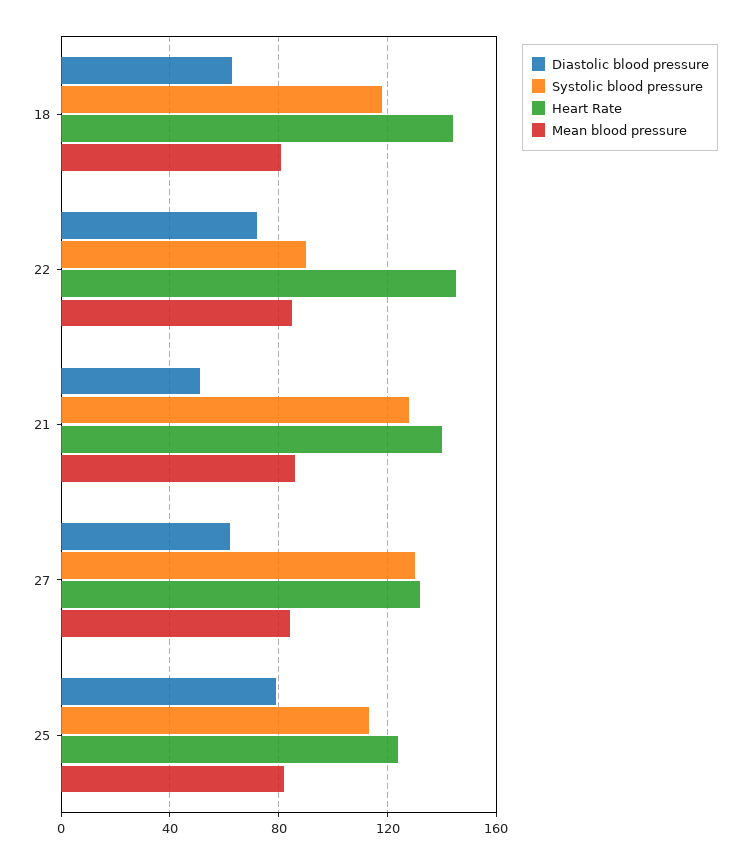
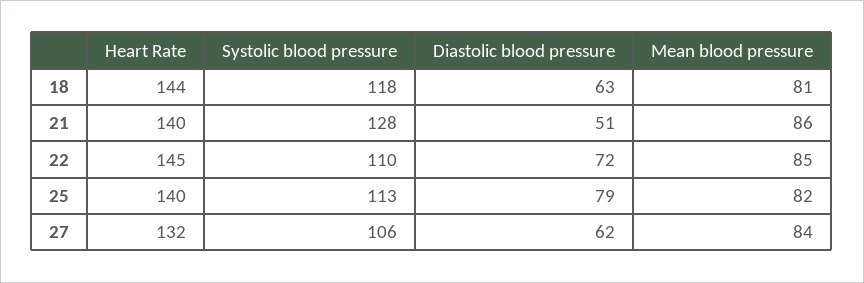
  {
    "Diastolic blood pressure": {
      "18": 63,
      "22": 72,
      "21": 51,
      "27": 62,
      "25": 79
    },
    "Systolic blood pressure": {
      "18": 118,
-     "22": 90,
+     "22": 110,
      "21": 128,
-     "27": 130,
+     "27": 106,
      "25": 113
    },
    "Heart Rate": {
      "18": 144,
      "22": 145,
      "21": 140,
      "27": 132,
-     "25": 125
+     "25": 140
    },
    "Mean blood pressure": {
      "18": 81,
      "22": 85,
      "21": 86,
      "27": 84,
      "25": 82
    }
  }

